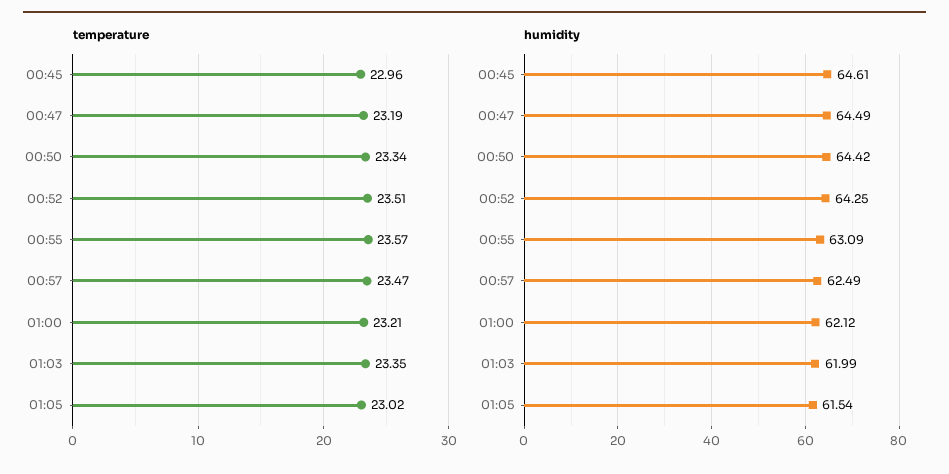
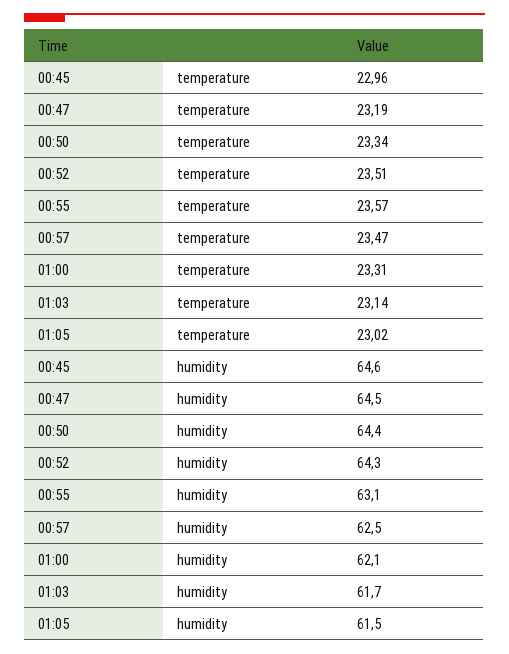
  {
    "temperature": {
      "00:45": 22.96,
      "00:47": 23.19,
      "00:50": 23.34,
      "00:52": 23.51,
      "00:55": 23.57,
      "00:57": 23.47,
-     "01:00": 23.21,
+     "01:00": 23.31,
-     "01:03": 23.35,
+     "01:03": 23.14,
      "01:05": 23.02
    },
    "humidity": {
      "00:45": 64.61,
      "00:47": 64.49,
      "00:50": 64.42,
      "00:52": 64.25,
      "00:55": 63.09,
      "00:57": 62.49,
      "01:00": 62.12,
-     "01:03": 61.99,
+     "01:03": 61.7,
      "01:05": 61.54
    }
  }

